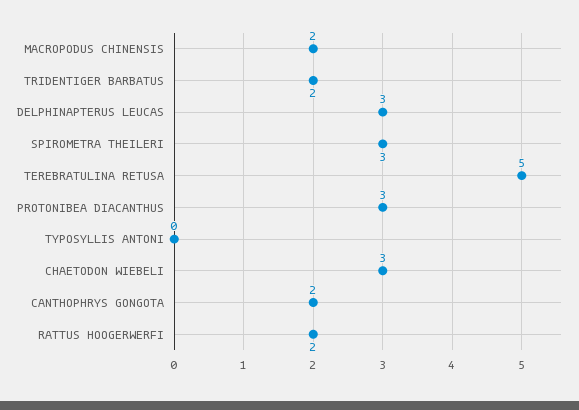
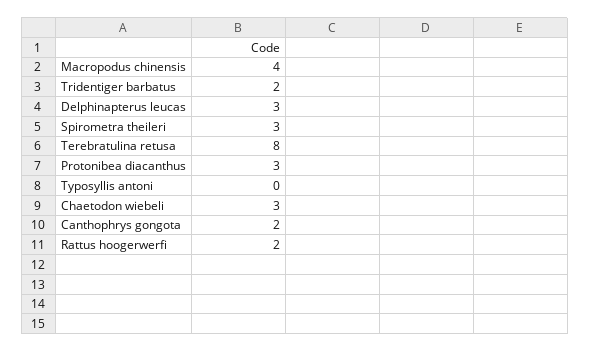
  {
-   "MACROPODUS CHINENSIS": 2,
+   "MACROPODUS CHINENSIS": 4,
    "TRIDENTIGER BARBATUS": 2,
    "DELPHINAPTERUS LEUCAS": 3,
    "SPIROMETRA THEILERI": 3,
-   "TEREBRATULINA RETUSA": 5,
+   "TEREBRATULINA RETUSA": 8,
    "PROTONIBEA DIACANTHUS": 3,
    "TYPOSYLLIS ANTONI": 0,
    "CHAETODON WIEBELI": 3,
    "CANTHOPHRYS GONGOTA": 2,
    "RATTUS HOOGERWERFI": 2
  }

